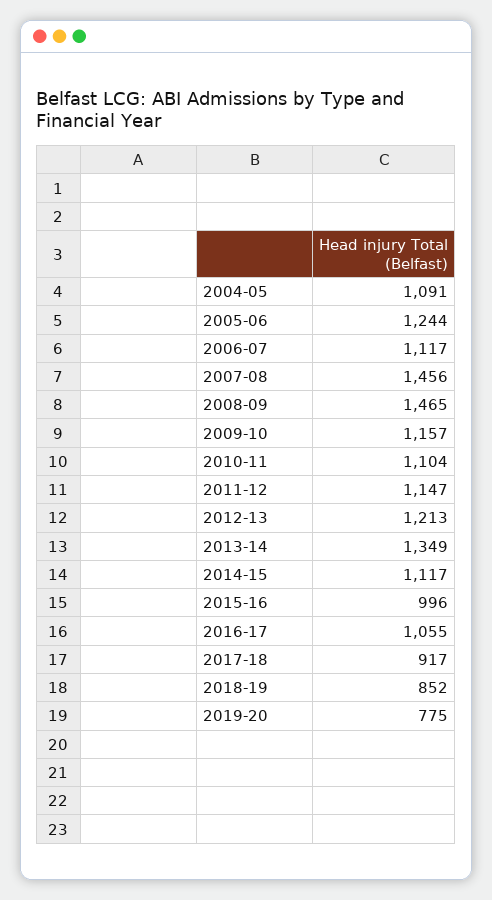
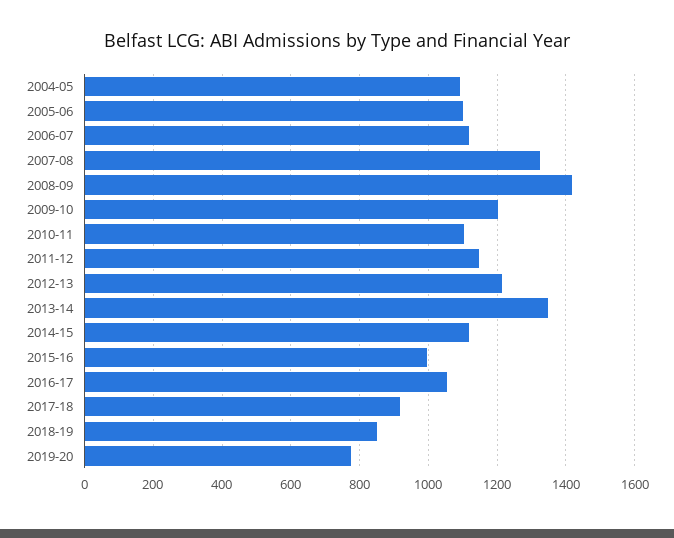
  {
    "2004-05": 1091,
-   "2005-06": 1244,
+   "2005-06": 1100,
    "2006-07": 1117,
-   "2007-08": 1456,
+   "2007-08": 1320,
-   "2008-09": 1465,
+   "2008-09": 1420,
-   "2009-10": 1157,
+   "2009-10": 1200,
    "2010-11": 1104,
    "2011-12": 1147,
    "2012-13": 1213,
    "2013-14": 1349,
    "2014-15": 1117,
    "2015-16": 996,
    "2016-17": 1055,
    "2017-18": 917,
    "2018-19": 852,
    "2019-20": 775
  }

